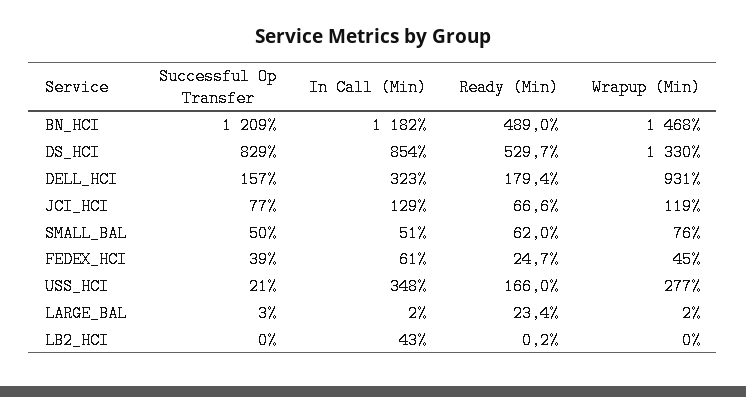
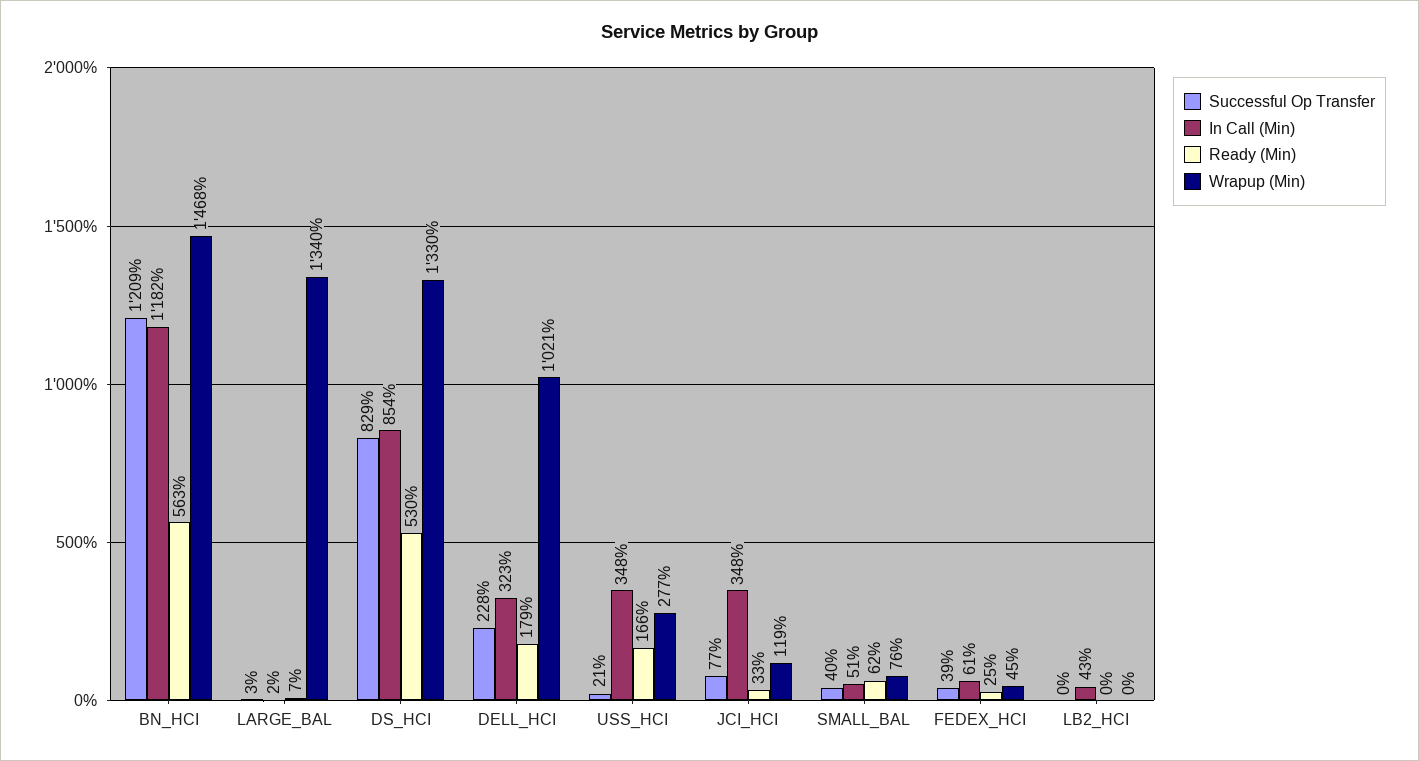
  {
    "Successful Op Transfer": {
      "BN_HCI": 1209,
      "DS_HCI": 829,
-     "DELL_HCI": 157,
+     "DELL_HCI": 228,
      "JCI_HCI": 77,
-     "SMALL_BAL": 50,
+     "SMALL_BAL": 40,
      "FEDEX_HCI": 39,
      "USS_HCI": 21,
      "LARGE_BAL": 3,
      "LB2_HCI": 0
    },
    "In Call (Min)": {
      "BN_HCI": 1182,
      "DS_HCI": 854,
      "DELL_HCI": 323,
-     "JCI_HCI": 129,
+     "JCI_HCI": 348,
      "SMALL_BAL": 51,
      "FEDEX_HCI": 61,
      "USS_HCI": 348,
      "LARGE_BAL": 2,
      "LB2_HCI": 43
    },
    "Ready (Min)": {
-     "BN_HCI": 489,
+     "BN_HCI": 563,
      "DS_HCI": 529.7,
      "DELL_HCI": 179.4,
-     "JCI_HCI": 66.6,
+     "JCI_HCI": 33,
      "SMALL_BAL": 62,
      "FEDEX_HCI": 24.7,
      "USS_HCI": 166,
-     "LARGE_BAL": 23.4,
+     "LARGE_BAL": 7,
      "LB2_HCI": 0.2
    },
    "Wrapup (Min)": {
      "BN_HCI": 1468,
      "DS_HCI": 1330,
-     "DELL_HCI": 931,
+     "DELL_HCI": 1021,
      "JCI_HCI": 119,
      "SMALL_BAL": 76,
      "FEDEX_HCI": 45,
      "USS_HCI": 277,
-     "LARGE_BAL": 2,
+     "LARGE_BAL": 1340,
      "LB2_HCI": 0
    }
  }

